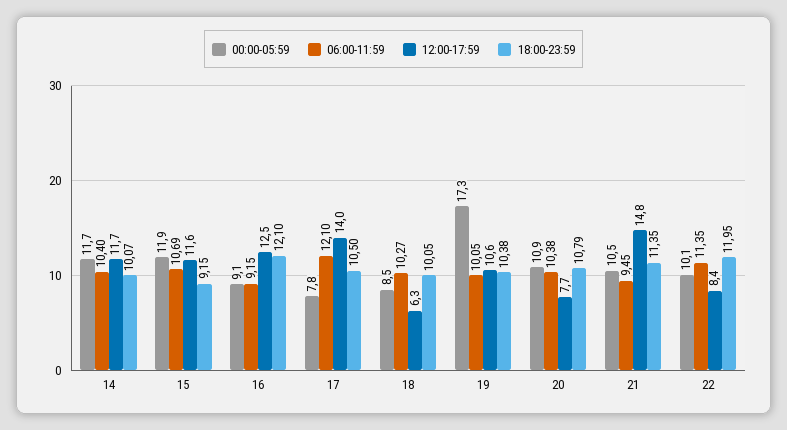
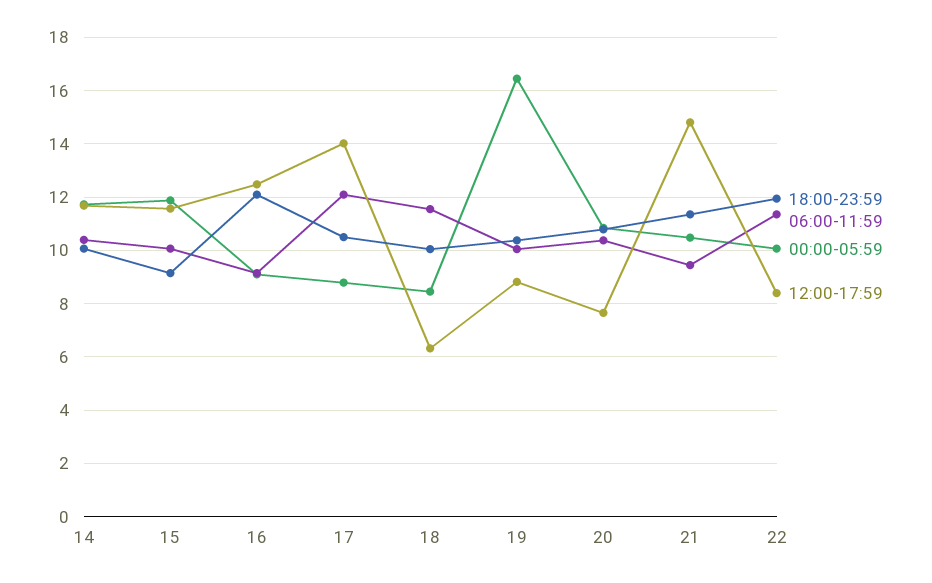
  {
    "00:00-05:59": {
      "14": 11.7,
      "15": 11.9,
      "16": 9.1,
-     "17": 7.8,
+     "17": 8.75,
      "18": 8.5,
-     "19": 17.3,
+     "19": 16.5,
      "20": 10.9,
      "21": 10.5,
      "22": 10.1
    },
    "06:00-11:59": {
      "14": 10.4,
-     "15": 10.69,
+     "15": 10,
      "16": 9.15,
      "17": 12.1,
-     "18": 10.27,
+     "18": 11.5,
      "19": 10.05,
      "20": 10.38,
      "21": 9.45,
      "22": 11.35
    },
    "12:00-17:59": {
      "14": 11.7,
      "15": 11.6,
      "16": 12.5,
      "17": 14,
      "18": 6.3,
-     "19": 10.6,
+     "19": 8.75,
      "20": 7.7,
      "21": 14.8,
      "22": 8.4
    },
    "18:00-23:59": {
      "14": 10.07,
      "15": 9.15,
      "16": 12.1,
      "17": 10.5,
      "18": 10.05,
      "19": 10.38,
      "20": 10.79,
      "21": 11.35,
      "22": 11.95
    }
  }

